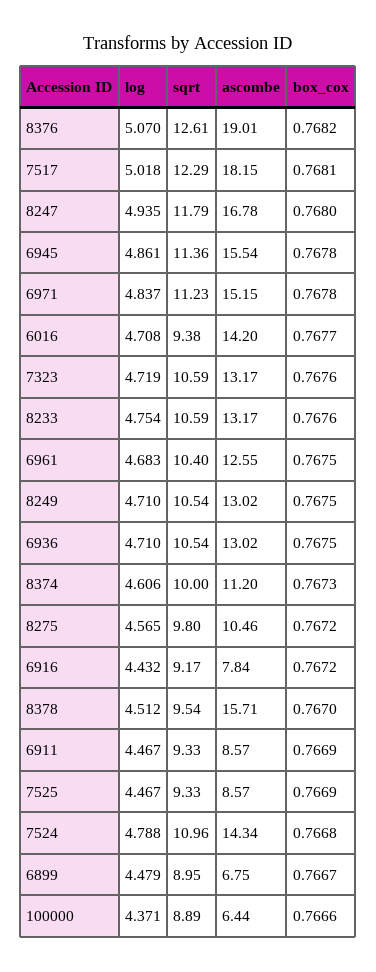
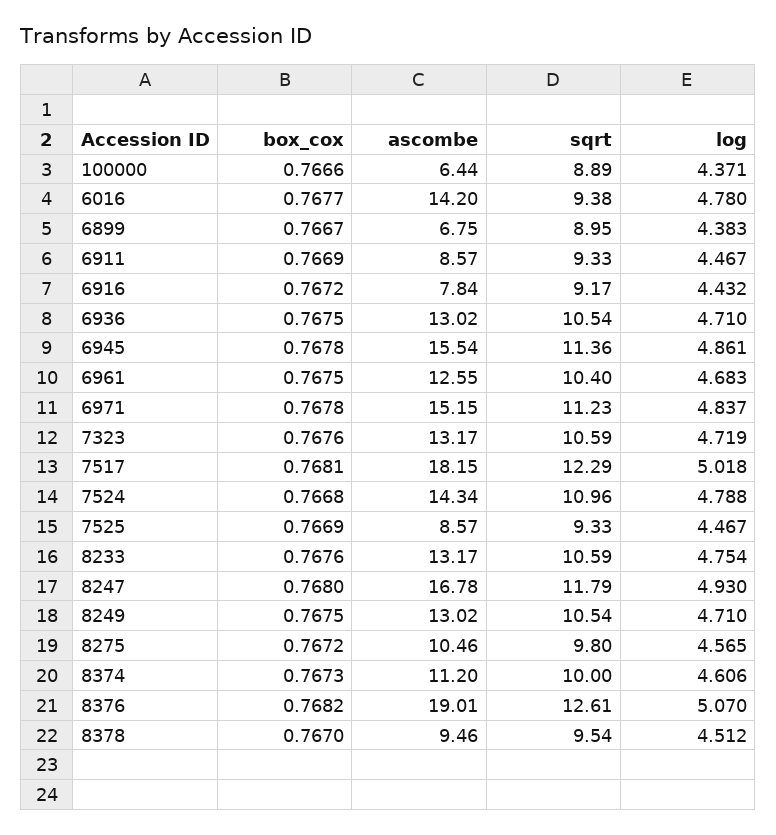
  {
    "log": {
      "8376": 5.07,
      "7517": 5.018,
-     "8247": 4.935,
+     "8247": 4.93,
      "6945": 4.861,
      "6971": 4.837,
-     "6016": 4.708,
+     "6016": 4.78,
      "7323": 4.719,
      "8233": 4.754,
      "6961": 4.683,
      "8249": 4.71,
      "6936": 4.71,
      "8374": 4.606,
      "8275": 4.565,
      "6916": 4.432,
      "8378": 4.512,
      "6911": 4.467,
      "7525": 4.467,
      "7524": 4.788,
-     "6899": 4.479,
+     "6899": 4.383,
      "100000": 4.371
    },
    "sqrt": {
      "8376": 12.61,
      "7517": 12.29,
      "8247": 11.79,
      "6945": 11.36,
      "6971": 11.23,
      "6016": 9.38,
      "7323": 10.59,
      "8233": 10.59,
      "6961": 10.4,
      "8249": 10.54,
      "6936": 10.54,
      "8374": 10,
      "8275": 9.8,
      "6916": 9.17,
      "8378": 9.54,
      "6911": 9.33,
      "7525": 9.33,
      "7524": 10.96,
      "6899": 8.95,
      "100000": 8.89
    },
    "ascombe": {
      "8376": 19.01,
      "7517": 18.15,
      "8247": 16.78,
      "6945": 15.54,
      "6971": 15.15,
      "6016": 14.2,
      "7323": 13.17,
      "8233": 13.17,
      "6961": 12.55,
      "8249": 13.02,
      "6936": 13.02,
      "8374": 11.2,
      "8275": 10.46,
      "6916": 7.84,
-     "8378": 15.71,
+     "8378": 9.46,
      "6911": 8.57,
      "7525": 8.57,
      "7524": 14.34,
      "6899": 6.75,
      "100000": 6.44
    },
    "box_cox": {
      "8376": 0.7682,
      "7517": 0.7681,
      "8247": 0.768,
      "6945": 0.7678,
      "6971": 0.7678,
      "6016": 0.7677,
      "7323": 0.7676,
      "8233": 0.7676,
      "6961": 0.7675,
      "8249": 0.7675,
      "6936": 0.7675,
      "8374": 0.7673,
      "8275": 0.7672,
      "6916": 0.7672,
      "8378": 0.767,
      "6911": 0.7669,
      "7525": 0.7669,
      "7524": 0.7668,
      "6899": 0.7667,
      "100000": 0.7666
    }
  }

